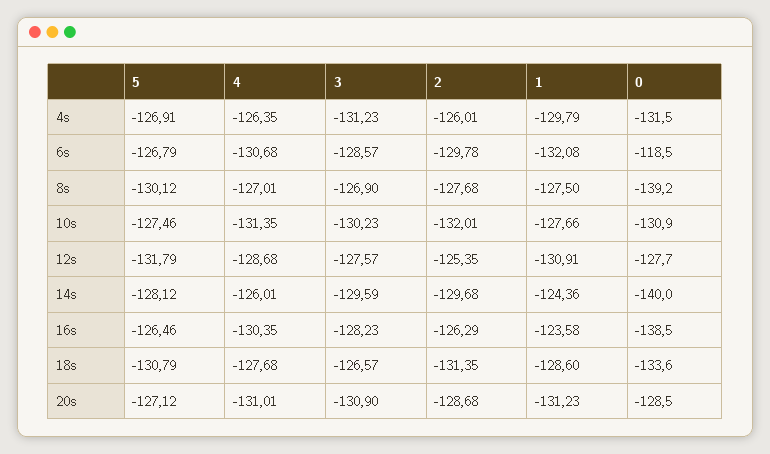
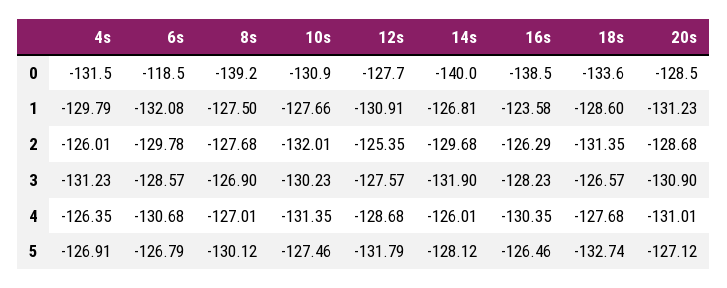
  {
    "5": {
      "4s": -126.91,
      "6s": -126.79,
      "8s": -130.12,
      "10s": -127.46,
      "12s": -131.79,
      "14s": -128.12,
      "16s": -126.46,
-     "18s": -130.79,
+     "18s": -132.74,
      "20s": -127.12
    },
    "4": {
      "4s": -126.35,
      "6s": -130.68,
      "8s": -127.01,
      "10s": -131.35,
      "12s": -128.68,
      "14s": -126.01,
      "16s": -130.35,
      "18s": -127.68,
      "20s": -131.01
    },
    "3": {
      "4s": -131.23,
      "6s": -128.57,
      "8s": -126.9,
      "10s": -130.23,
      "12s": -127.57,
-     "14s": -129.59,
+     "14s": -131.9,
      "16s": -128.23,
      "18s": -126.57,
      "20s": -130.9
    },
    "2": {
      "4s": -126.01,
      "6s": -129.78,
      "8s": -127.68,
      "10s": -132.01,
      "12s": -125.35,
      "14s": -129.68,
      "16s": -126.29,
      "18s": -131.35,
      "20s": -128.68
    },
    "1": {
      "4s": -129.79,
      "6s": -132.08,
      "8s": -127.5,
      "10s": -127.66,
      "12s": -130.91,
-     "14s": -124.36,
+     "14s": -126.81,
      "16s": -123.58,
      "18s": -128.6,
      "20s": -131.23
    },
    "0": {
      "4s": -131.5,
      "6s": -118.5,
      "8s": -139.2,
      "10s": -130.9,
      "12s": -127.7,
      "14s": -140,
      "16s": -138.5,
      "18s": -133.6,
      "20s": -128.5
    }
  }

